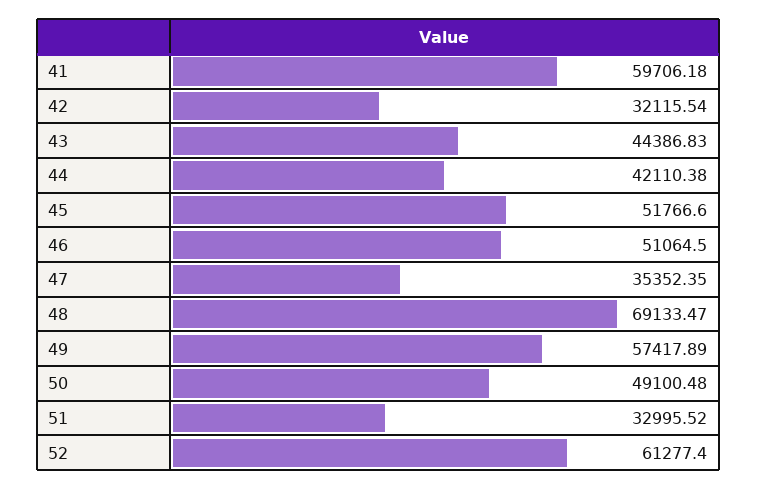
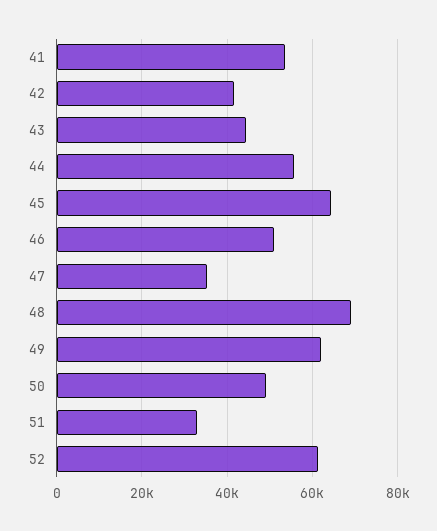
  {
-   "41": 59706.18,
+   "41": 54000,
-   "42": 32115.54,
+   "42": 42000,
    "43": 44386.83,
-   "44": 42110.38,
+   "44": 56000,
-   "45": 51766.6,
+   "45": 64000,
    "46": 51064.5,
    "47": 35352.35,
    "48": 69133.47,
-   "49": 57417.89,
+   "49": 62000,
    "50": 49100.48,
    "51": 32995.52,
    "52": 61277.4
  }

